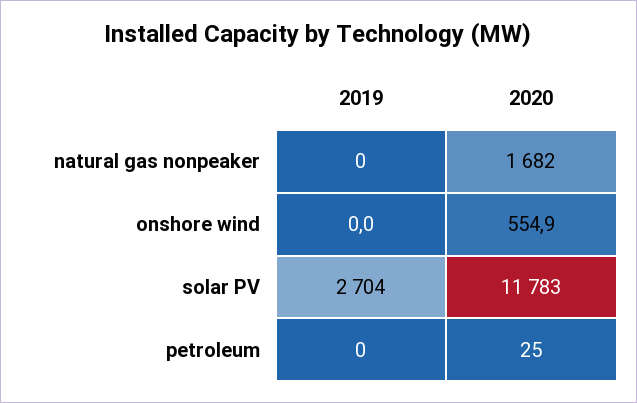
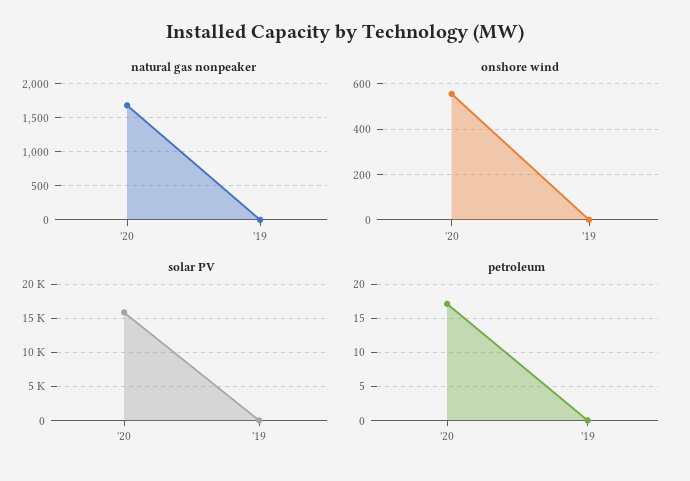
  {
    "natural gas nonpeaker": {
      "2019": 0,
      "2020": 1682
    },
    "onshore wind": {
      "2019": 0,
      "2020": 554.9
    },
    "solar PV": {
-     "2019": 2704,
+     "2019": 0,
-     "2020": 11783
+     "2020": 16000
    },
    "petroleum": {
      "2019": 0,
-     "2020": 25
+     "2020": 17
    }
  }

